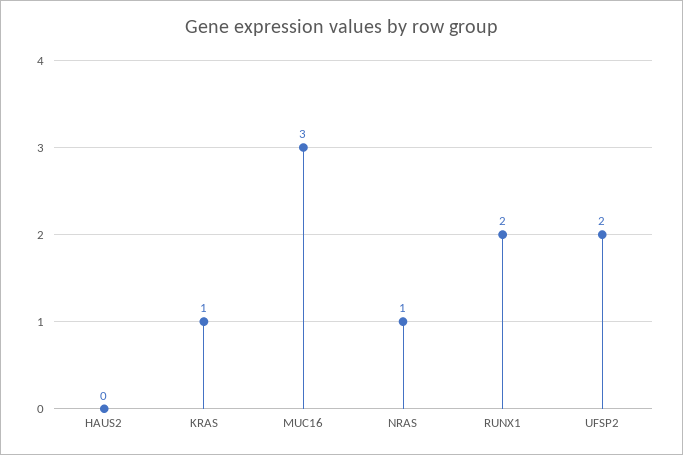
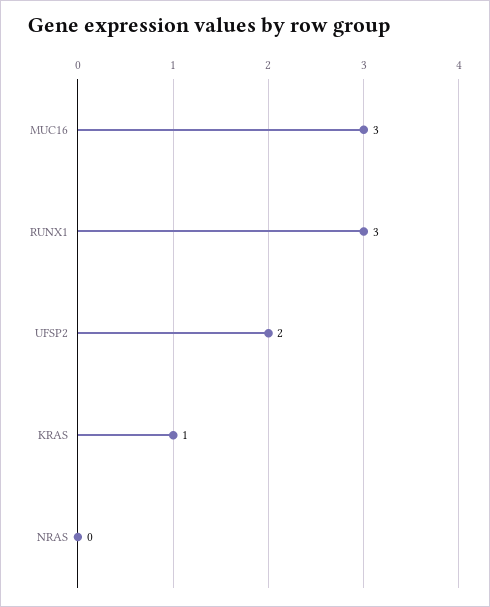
  {
-   "HAUS2": 0,
    "KRAS": 1,
    "MUC16": 3,
-   "NRAS": 1,
+   "NRAS": 0,
-   "RUNX1": 2,
+   "RUNX1": 3,
    "UFSP2": 2
  }

